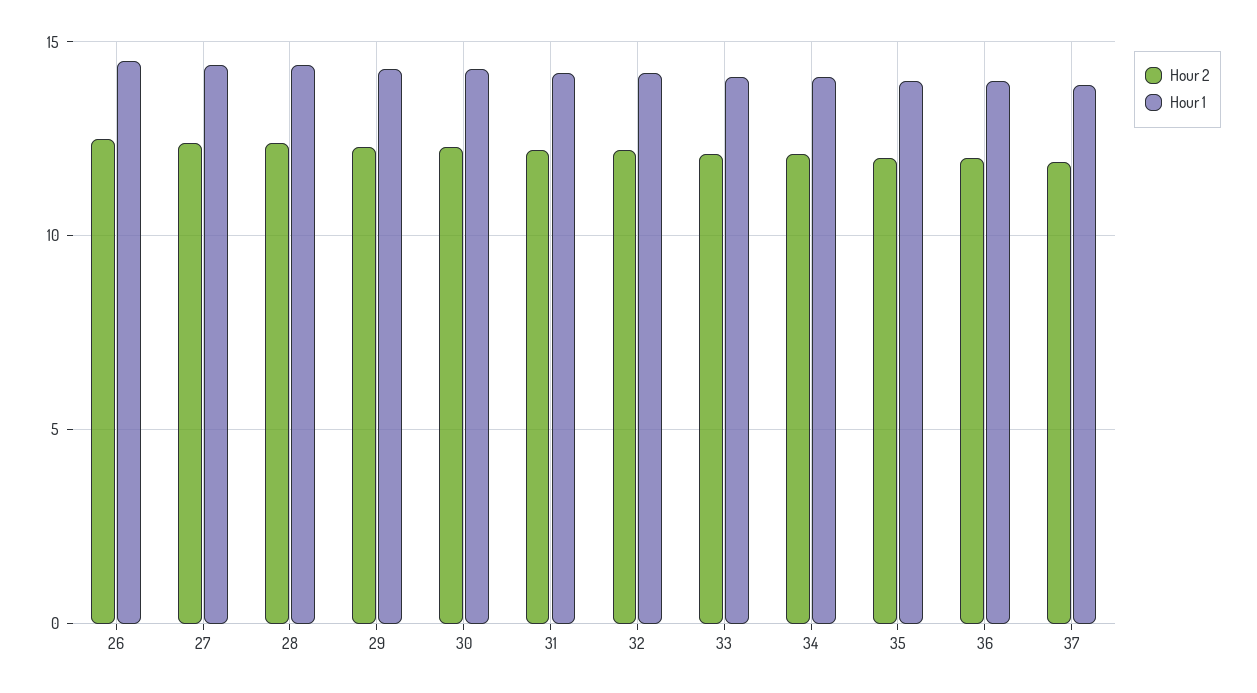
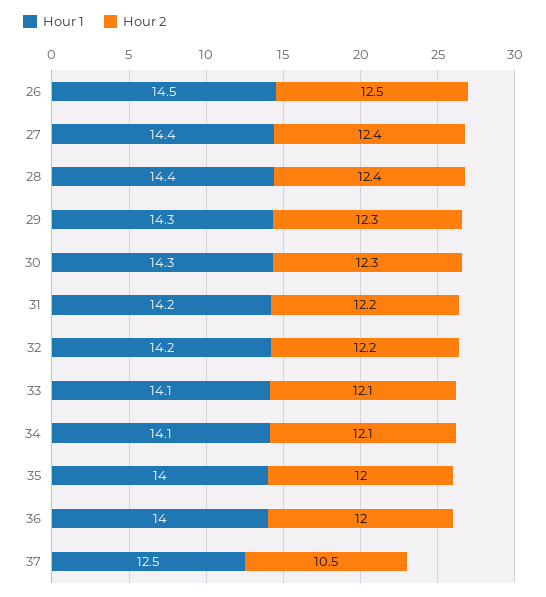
  {
    "Hour 2": {
      "26": 12.5,
      "27": 12.4,
      "28": 12.4,
      "29": 12.3,
      "30": 12.3,
      "31": 12.2,
      "32": 12.2,
      "33": 12.1,
      "34": 12.1,
      "35": 12,
      "36": 12,
-     "37": 12
+     "37": 10.5
    },
    "Hour 1": {
      "26": 14.5,
      "27": 14.4,
      "28": 14.4,
      "29": 14.3,
      "30": 14.3,
      "31": 14.2,
      "32": 14.2,
      "33": 14.1,
      "34": 14.1,
      "35": 14,
      "36": 14,
-     "37": 14
+     "37": 12.5
    }
  }

